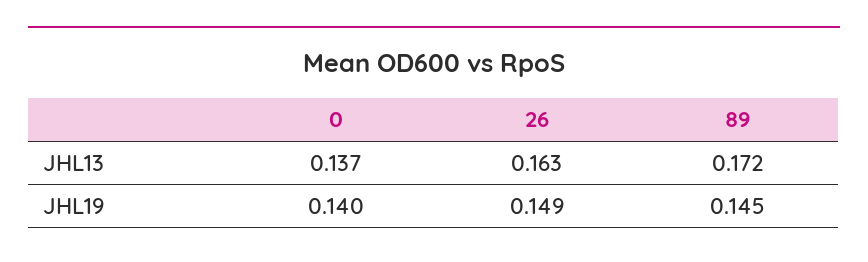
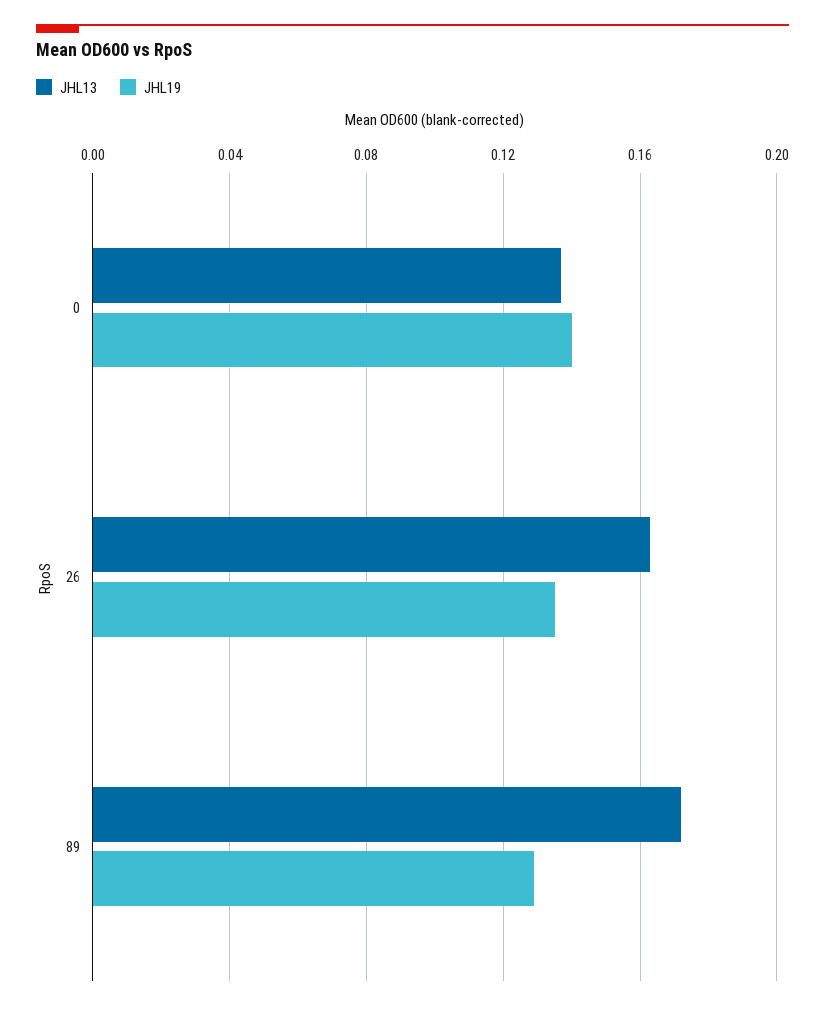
  {
    "JHL13": {
      "0": 0.137,
      "26": 0.163,
      "89": 0.172
    },
    "JHL19": {
      "0": 0.14,
-     "26": 0.149,
+     "26": 0.135,
-     "89": 0.145
+     "89": 0.13
    }
  }

